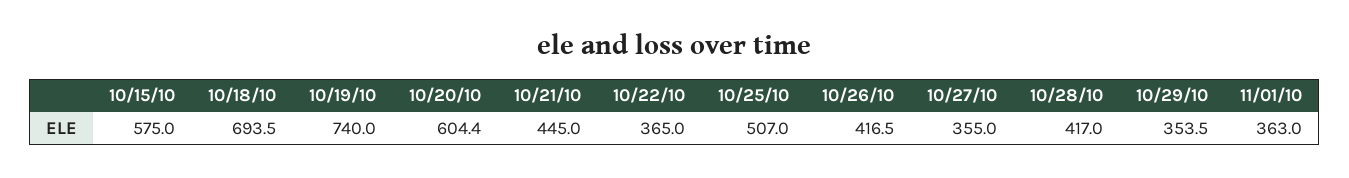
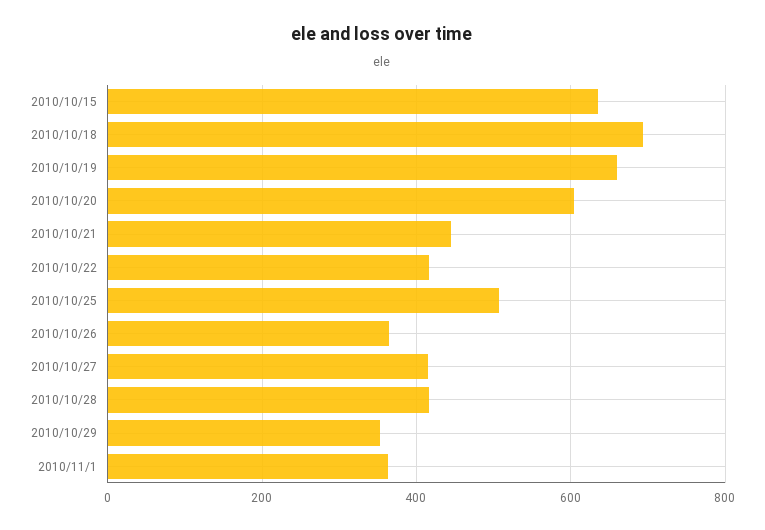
  {
-   "10/15/10": 575,
+   "10/15/10": 640,
    "10/18/10": 693.5,
-   "10/19/10": 740,
+   "10/19/10": 660,
    "10/20/10": 604.4,
    "10/21/10": 445,
-   "10/22/10": 365,
+   "10/22/10": 420,
    "10/25/10": 507,
-   "10/26/10": 416.5,
+   "10/26/10": 360,
-   "10/27/10": 355,
+   "10/27/10": 420,
    "10/28/10": 417,
    "10/29/10": 353.5,
    "11/01/10": 363
  }

